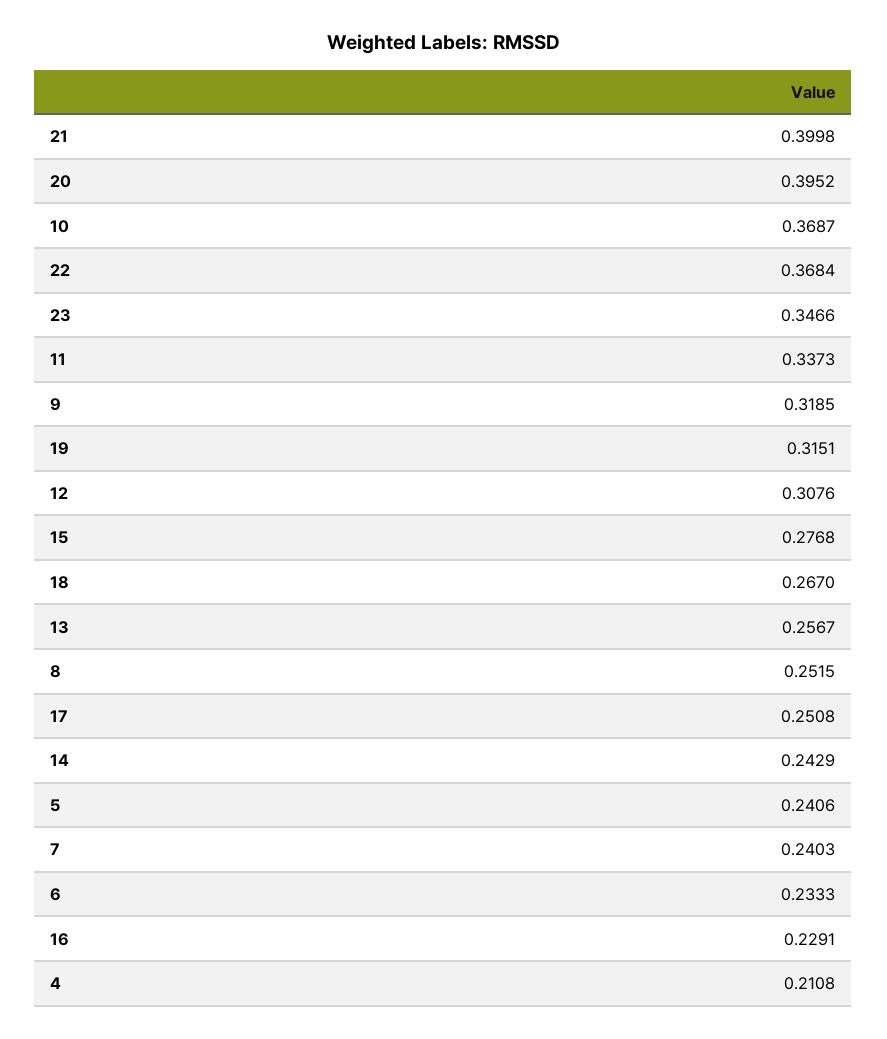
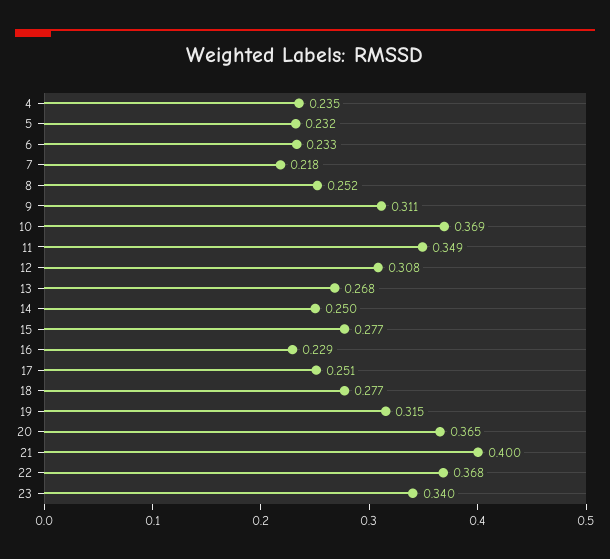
  {
    "21": 0.3998,
-   "20": 0.3952,
+   "20": 0.365,
    "10": 0.3687,
    "22": 0.3684,
-   "23": 0.3466,
+   "23": 0.34,
-   "11": 0.3373,
+   "11": 0.349,
-   "9": 0.3185,
+   "9": 0.311,
    "19": 0.3151,
    "12": 0.3076,
    "15": 0.2768,
-   "18": 0.267,
+   "18": 0.277,
-   "13": 0.2567,
+   "13": 0.268,
    "8": 0.2515,
    "17": 0.2508,
-   "14": 0.2429,
+   "14": 0.25,
-   "5": 0.2406,
+   "5": 0.232,
-   "7": 0.2403,
+   "7": 0.218,
    "6": 0.2333,
    "16": 0.2291,
-   "4": 0.2108
+   "4": 0.235
  }

